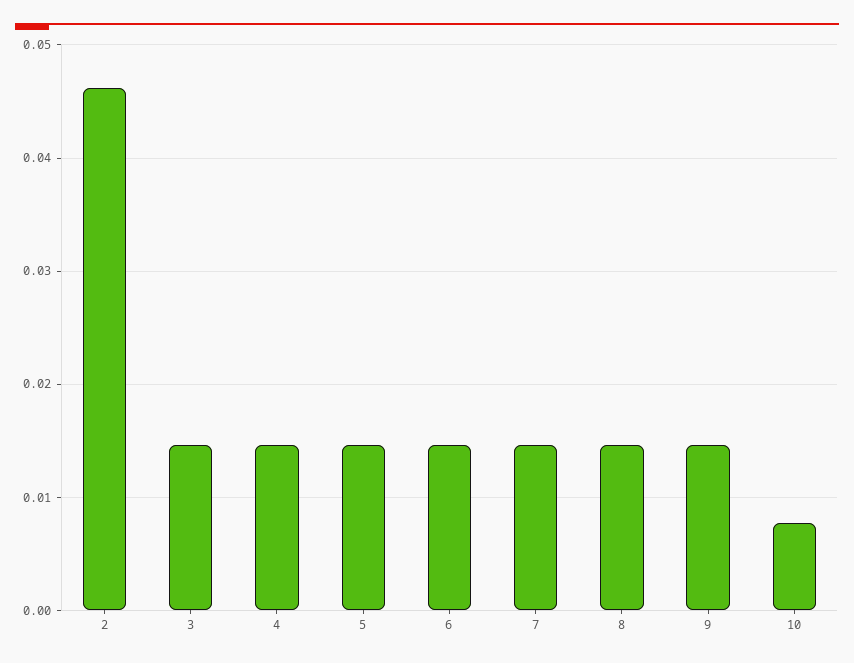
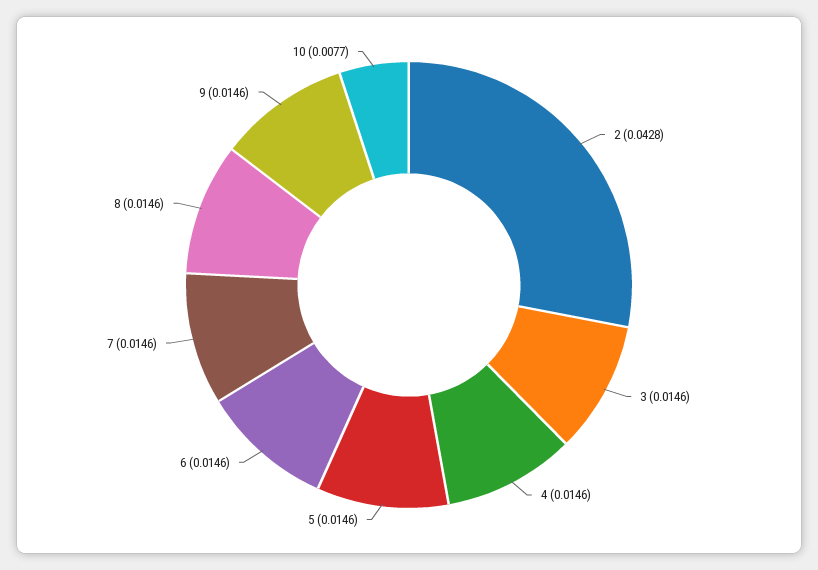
  {
-   "2": 0.046,
+   "2": 0.0428,
    "3": 0.0146,
    "4": 0.0146,
    "5": 0.0146,
    "6": 0.0146,
    "7": 0.0146,
    "8": 0.0146,
    "9": 0.0146,
    "10": 0.0077
  }

